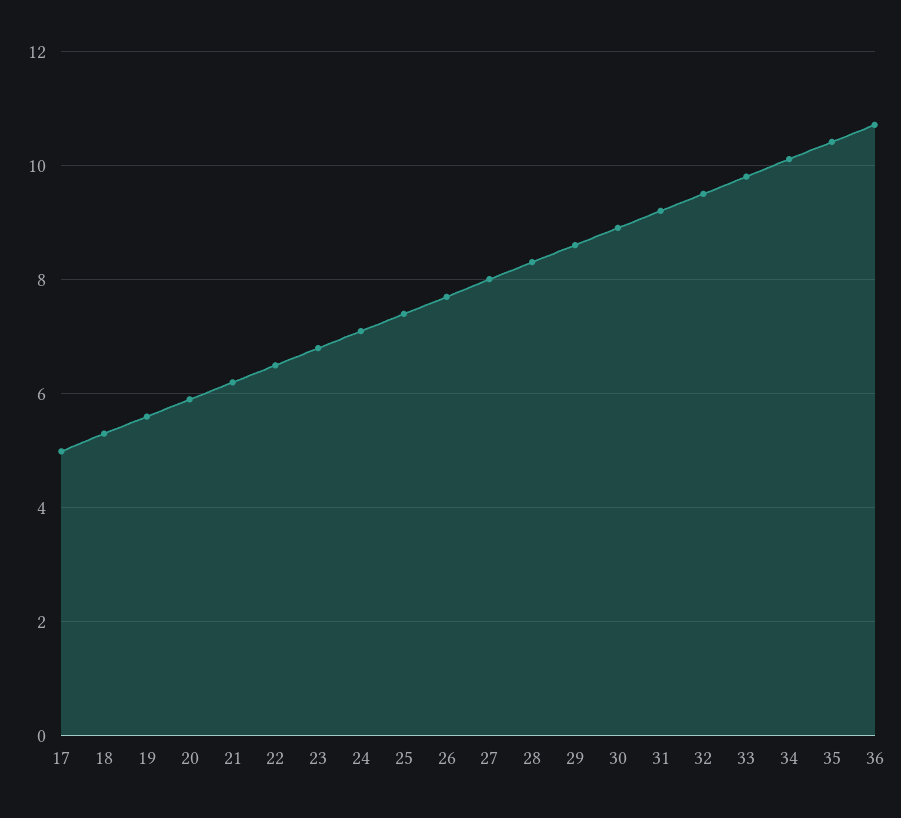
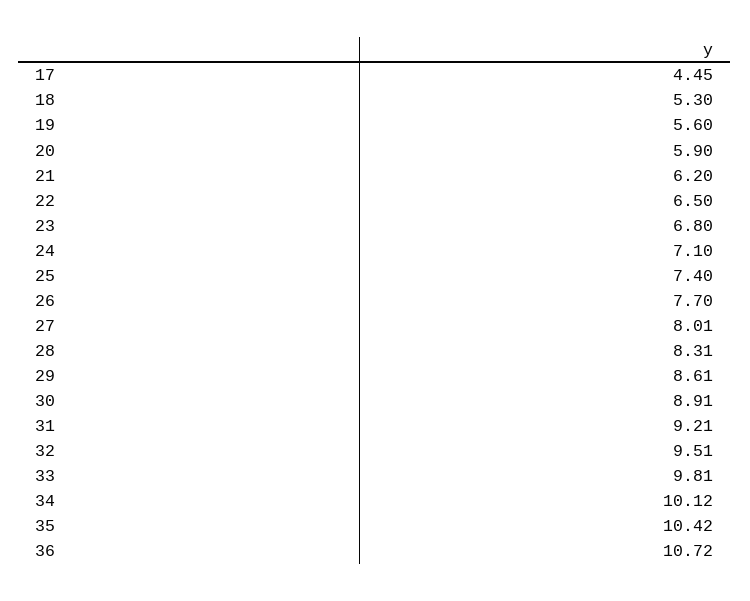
  {
-   "17": 5,
+   "17": 4.45,
    "18": 5.3,
    "19": 5.6,
    "20": 5.9,
    "21": 6.2,
    "22": 6.5,
    "23": 6.8,
    "24": 7.1,
    "25": 7.4,
    "26": 7.7,
    "27": 8.01,
    "28": 8.31,
    "29": 8.61,
    "30": 8.91,
    "31": 9.21,
    "32": 9.51,
    "33": 9.81,
    "34": 10.12,
    "35": 10.42,
    "36": 10.72
  }

